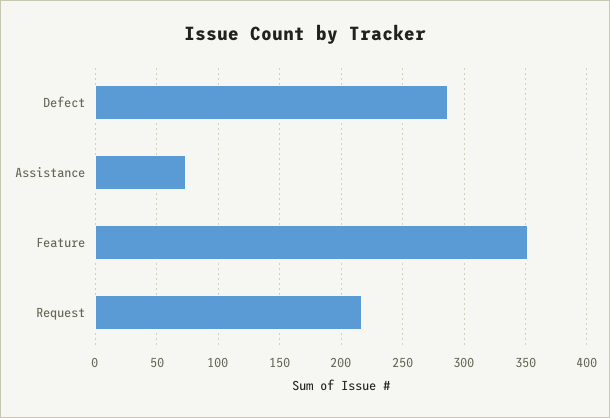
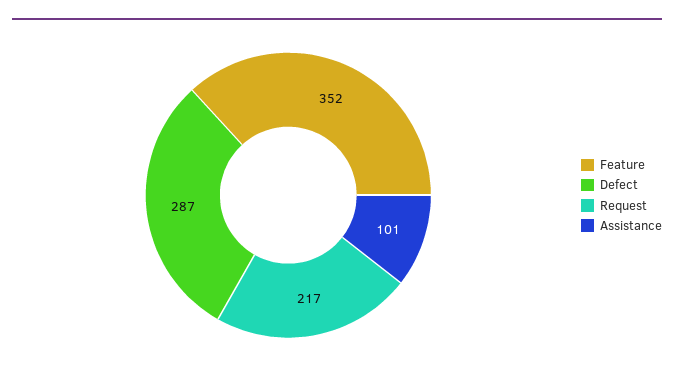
  {
    "Defect": 287,
-   "Assistance": 75,
+   "Assistance": 101,
    "Feature": 352,
    "Request": 217
  }

